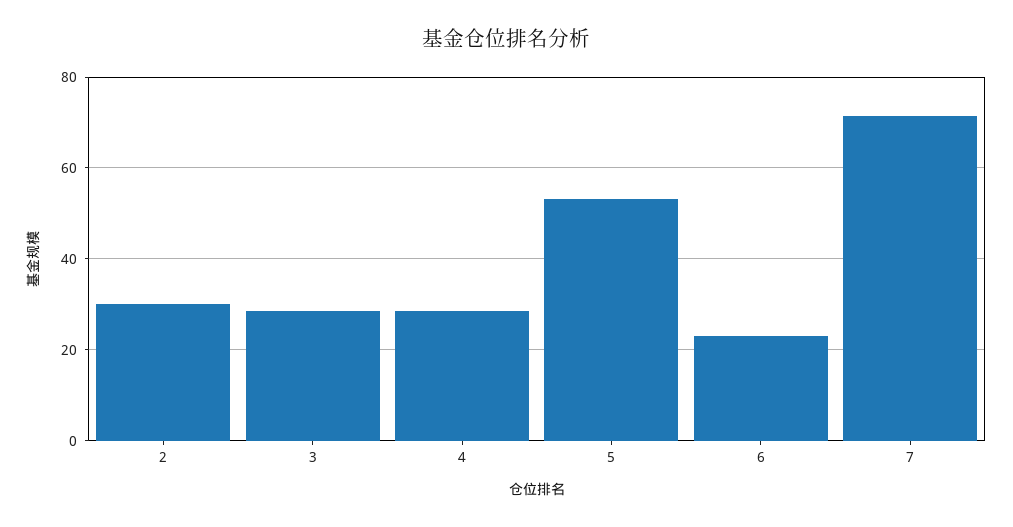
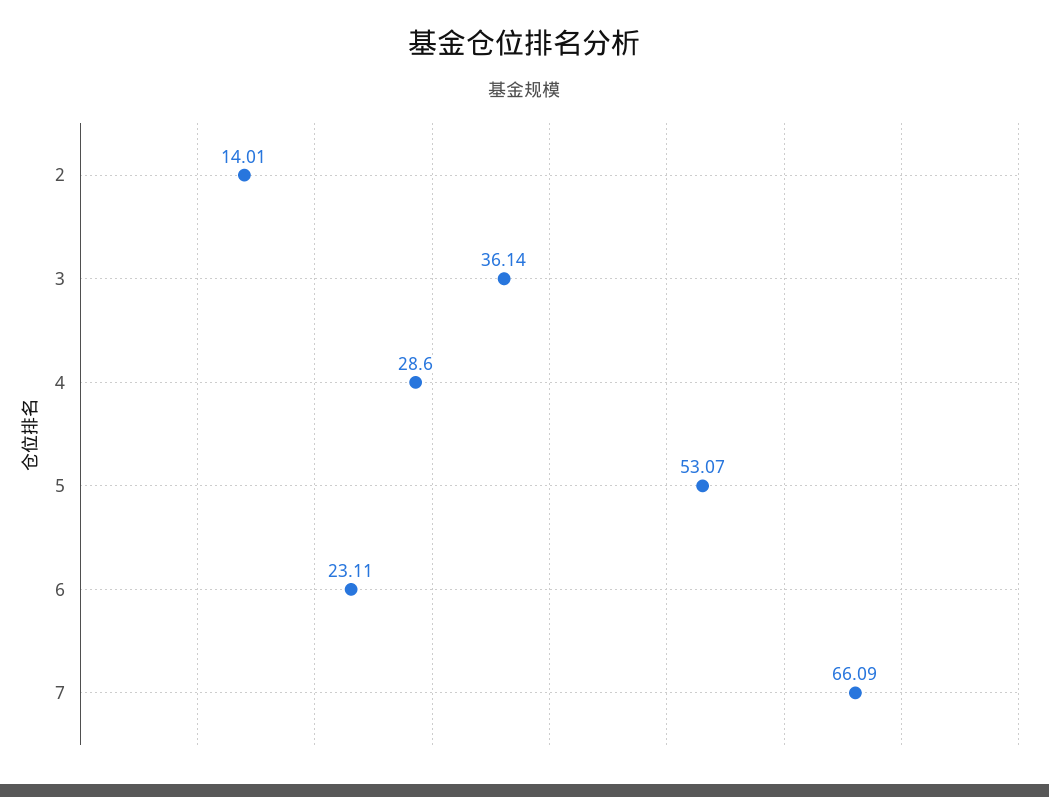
  {
-   "2": 30,
+   "2": 14.01,
-   "3": 28,
+   "3": 36.14,
    "4": 28.6,
    "5": 53.07,
    "6": 23.11,
-   "7": 72
+   "7": 66.09
  }

